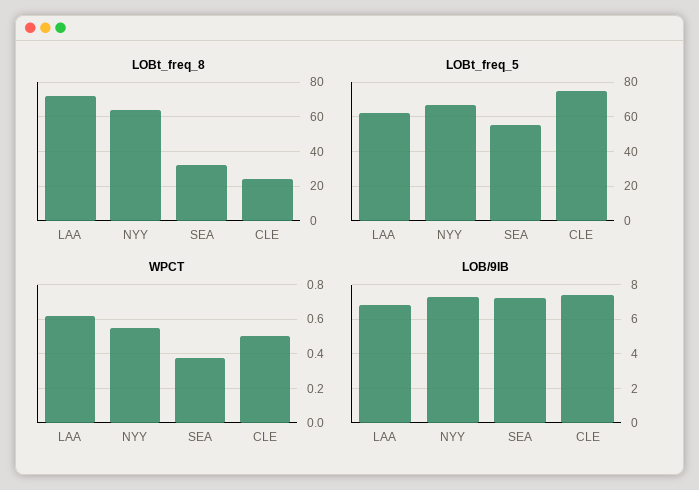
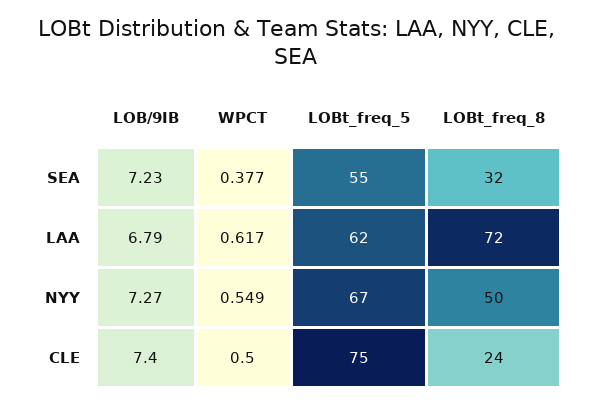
  {
    "LOBt_freq_8": {
      "LAA": 72,
-     "NYY": 65,
+     "NYY": 50,
      "SEA": 32,
      "CLE": 24
    },
    "LOBt_freq_5": {
      "LAA": 62,
      "NYY": 67,
      "SEA": 55,
      "CLE": 75
    },
    "WPCT": {
      "LAA": 0.617,
      "NYY": 0.549,
      "SEA": 0.377,
      "CLE": 0.5
    },
    "LOB/9IB": {
      "LAA": 6.79,
      "NYY": 7.27,
      "SEA": 7.23,
      "CLE": 7.4
    }
  }

